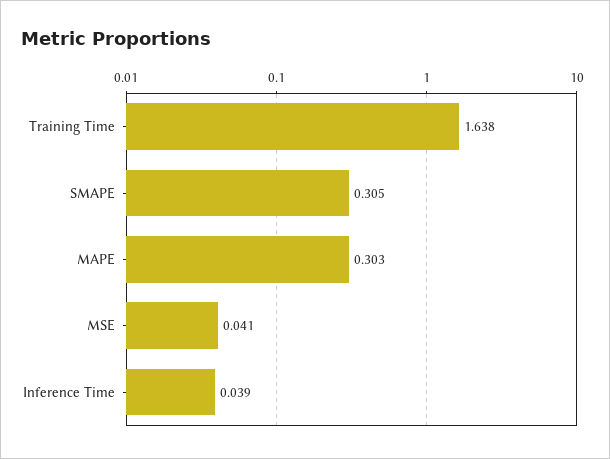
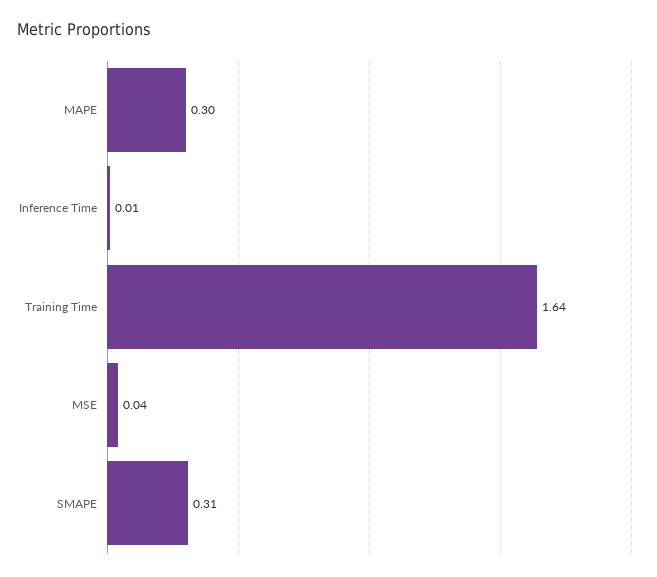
  {
    "Training Time": 1.638,
    "SMAPE": 0.305,
    "MAPE": 0.303,
    "MSE": 0.041,
-   "Inference Time": 0.039
+   "Inference Time": 0.01
  }

